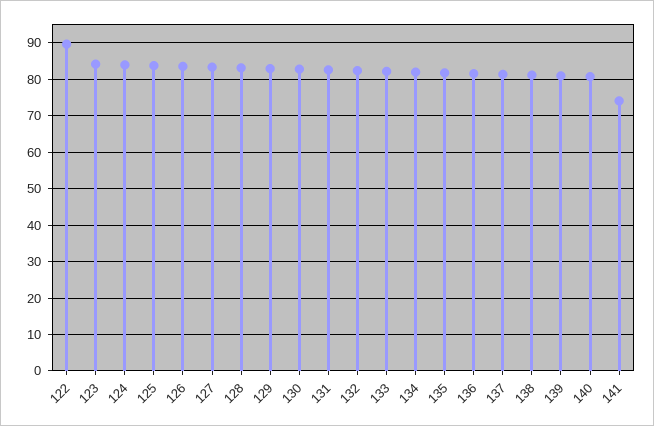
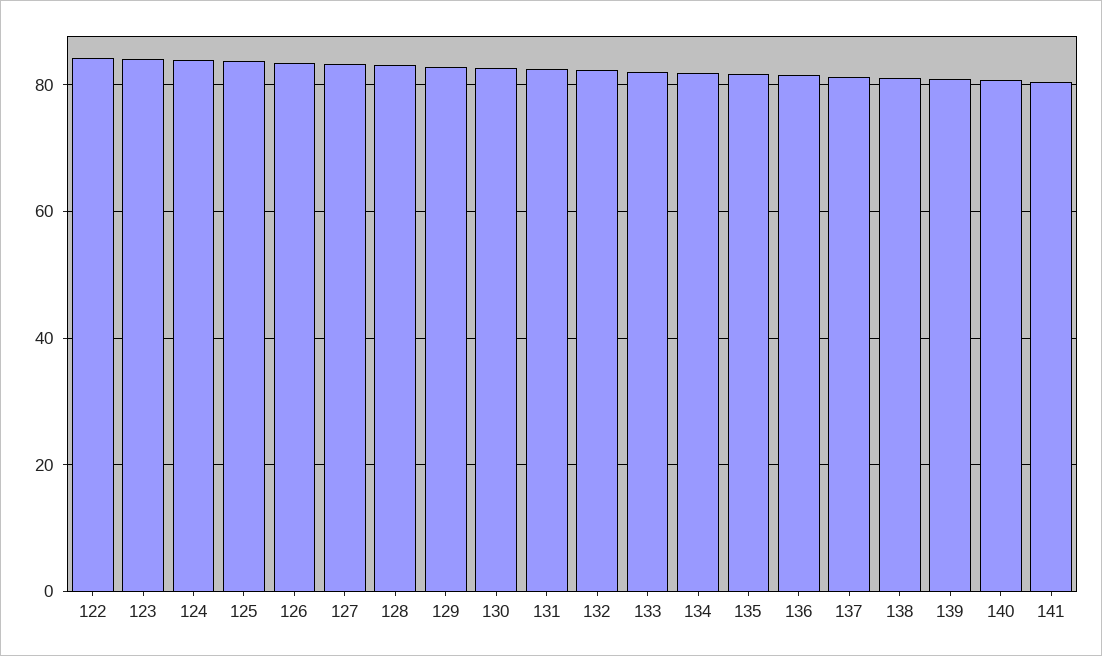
  {
-   "122": 90,
+   "122": 84,
    "123": 84,
    "124": 84,
    "125": 84,
    "126": 84,
    "127": 84,
    "128": 84,
    "129": 82,
    "130": 82,
    "131": 82,
    "132": 82,
    "133": 82,
    "134": 82,
    "135": 82,
    "136": 82,
    "137": 82,
    "138": 82,
    "139": 80,
    "140": 80,
-   "141": 74
+   "141": 80
  }

